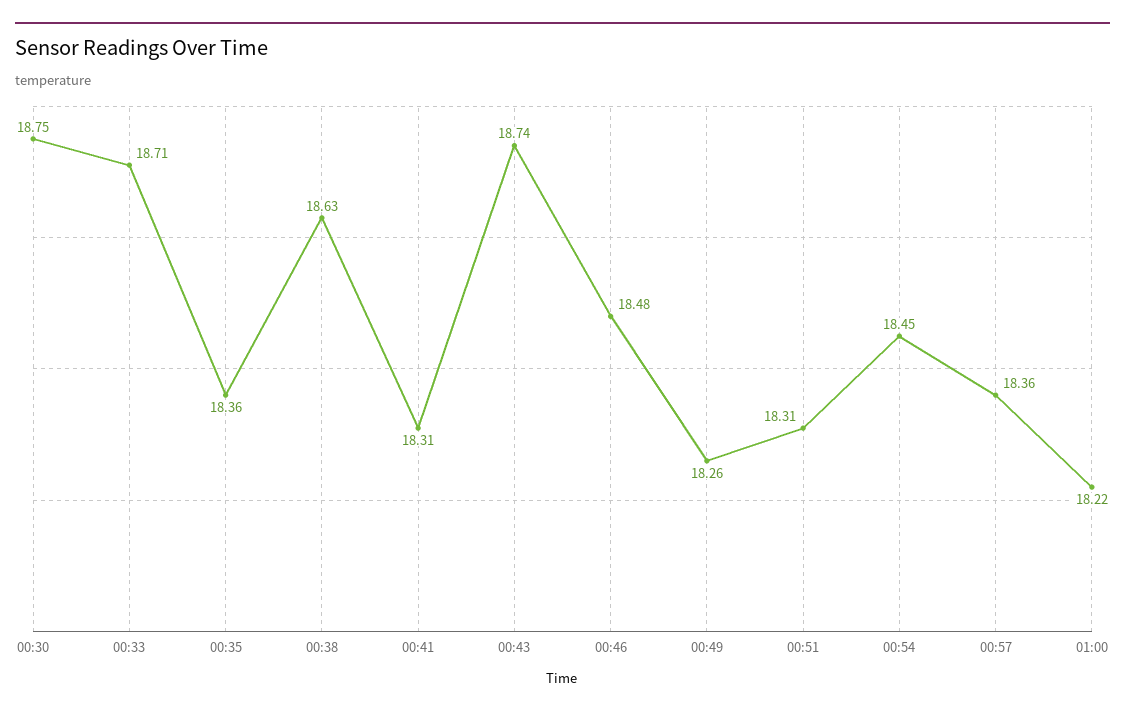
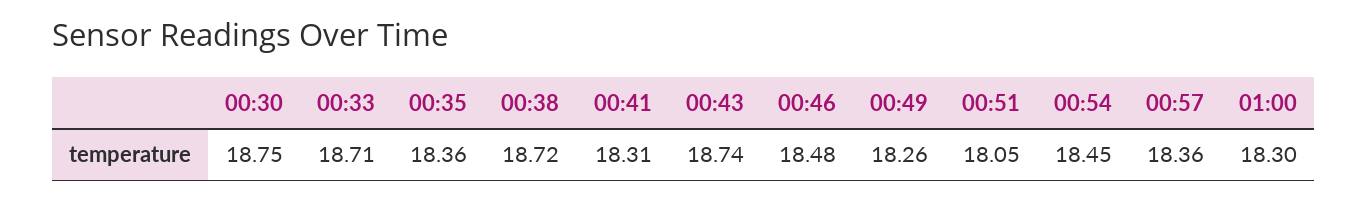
  {
    "00:30": 18.75,
    "00:33": 18.71,
    "00:35": 18.36,
-   "00:38": 18.63,
+   "00:38": 18.72,
    "00:41": 18.31,
    "00:43": 18.74,
    "00:46": 18.48,
    "00:49": 18.26,
-   "00:51": 18.31,
+   "00:51": 18.05,
    "00:54": 18.45,
    "00:57": 18.36,
-   "01:00": 18.22
+   "01:00": 18.3
  }

